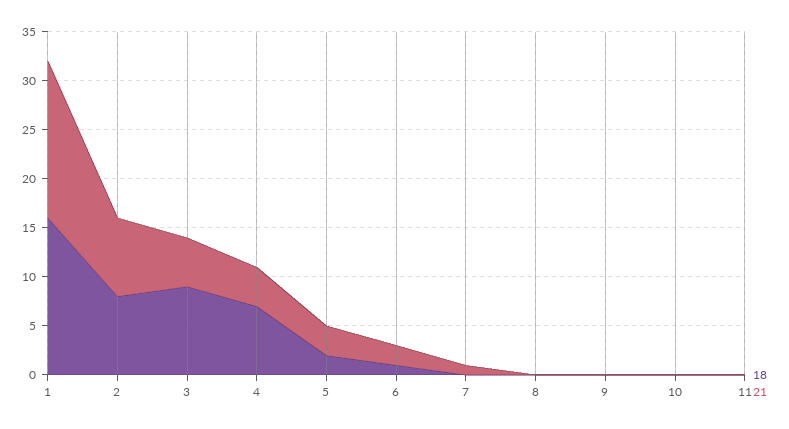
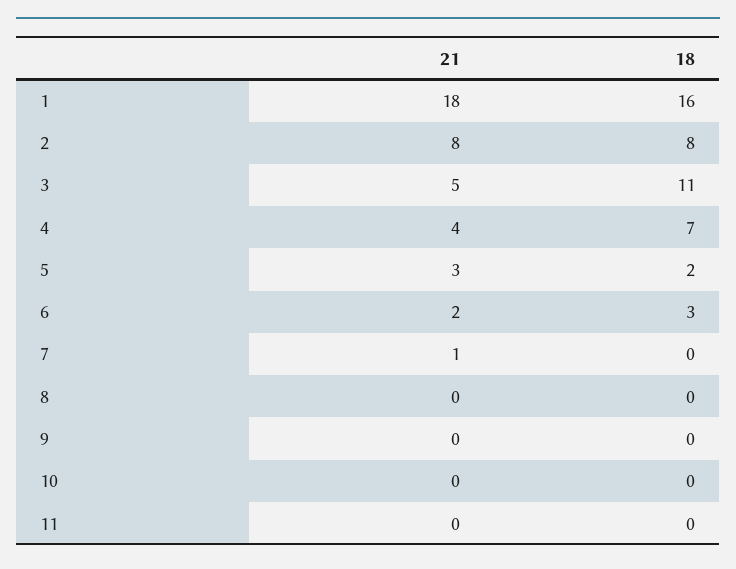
  {
    "18": {
      "1": 16,
      "2": 8,
-     "3": 9,
+     "3": 11,
      "4": 7,
      "5": 2,
-     "6": 1,
+     "6": 3,
      "7": 0,
      "8": 0,
      "9": 0,
      "10": 0,
      "11": 0
    },
    "21": {
-     "1": 16,
+     "1": 18,
      "2": 8,
      "3": 5,
      "4": 4,
      "5": 3,
      "6": 2,
      "7": 1,
      "8": 0,
      "9": 0,
      "10": 0,
      "11": 0
    }
  }

